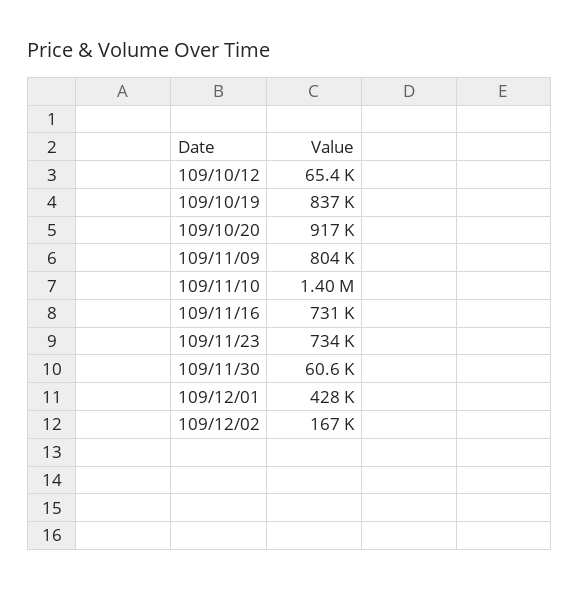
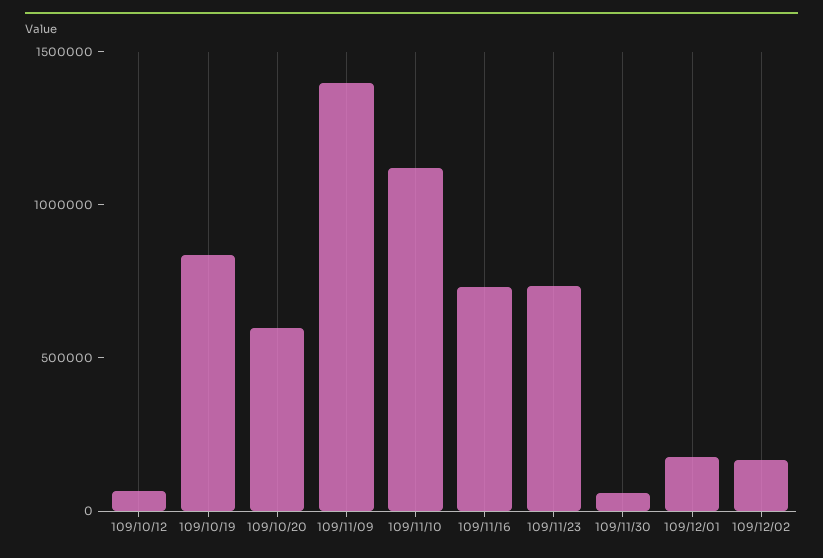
  {
    "109/10/12": 65400,
    "109/10/19": 837000,
-   "109/10/20": 917000,
+   "109/10/20": 600000,
-   "109/11/09": 804000,
+   "109/11/09": 1400000,
-   "109/11/10": 1400000,
+   "109/11/10": 1100000,
    "109/11/16": 731000,
    "109/11/23": 734000,
    "109/11/30": 60600,
-   "109/12/01": 428000,
+   "109/12/01": 200000,
    "109/12/02": 167000
  }

